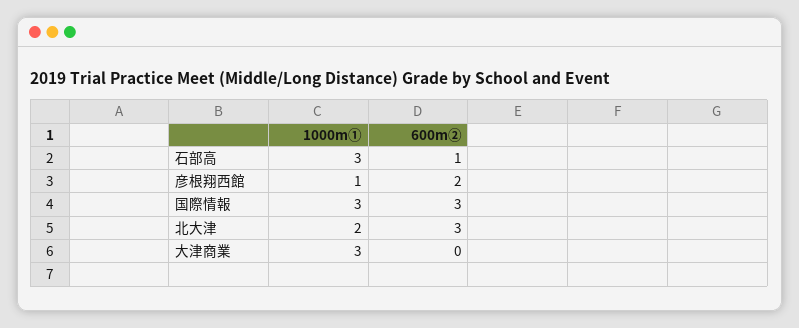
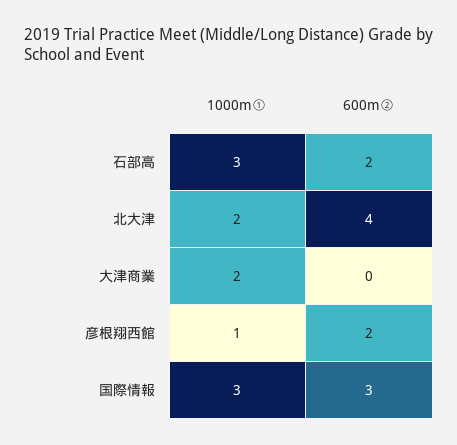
  {
    "1000m①": {
      "石部高": 3,
      "彦根翔西館": 1,
      "国際情報": 3,
      "北大津": 2,
-     "大津商業": 3
+     "大津商業": 2
    },
    "600m②": {
-     "石部高": 1,
+     "石部高": 2,
      "彦根翔西館": 2,
      "国際情報": 3,
-     "北大津": 3,
+     "北大津": 4,
      "大津商業": 0
    }
  }

